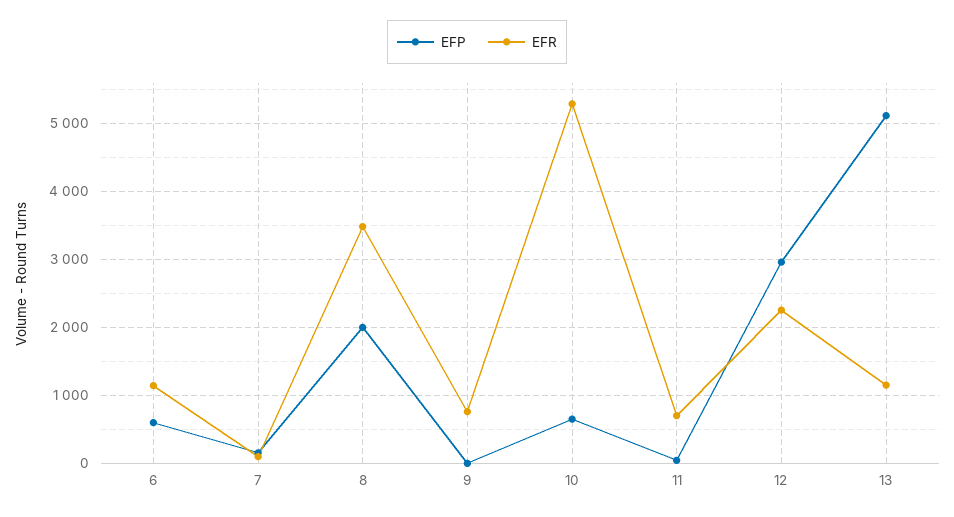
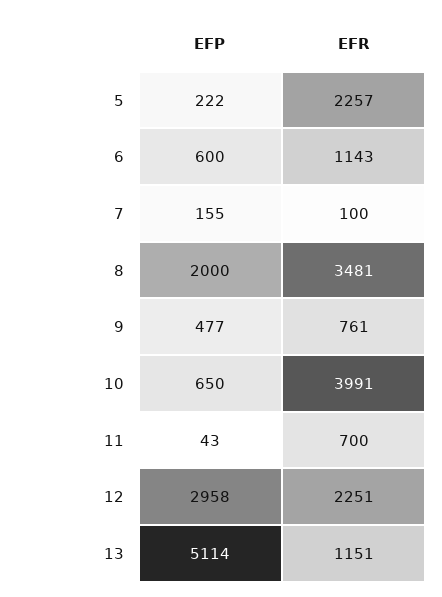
  {
    "EFP": {
      "6": 600,
      "7": 155,
      "8": 2000,
-     "9": 0,
+     "9": 477,
      "10": 650,
      "11": 43,
      "12": 2958,
-     "13": 5114
+     "13": 5114,
+     "5": 222
    },
    "EFR": {
      "6": 1143,
      "7": 100,
      "8": 3481,
      "9": 761,
-     "10": 5300,
+     "10": 3991,
      "11": 700,
      "12": 2251,
-     "13": 1151
+     "13": 1151,
+     "5": 2257
    }
  }

